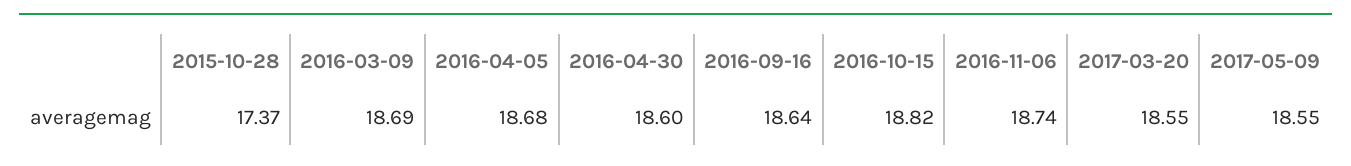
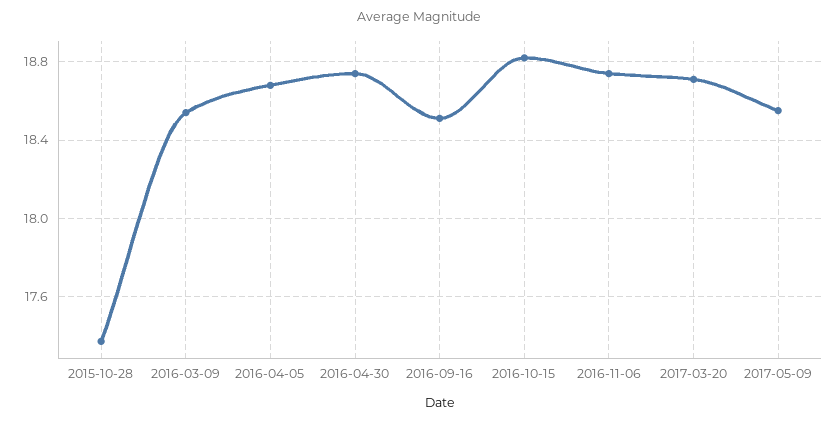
  {
    "2015-10-28": 17.37,
-   "2016-03-09": 18.69,
+   "2016-03-09": 18.55,
    "2016-04-05": 18.68,
-   "2016-04-30": 18.6,
+   "2016-04-30": 18.75,
-   "2016-09-16": 18.64,
+   "2016-09-16": 18.5,
    "2016-10-15": 18.82,
    "2016-11-06": 18.74,
-   "2017-03-20": 18.55,
+   "2017-03-20": 18.7,
    "2017-05-09": 18.55
  }

